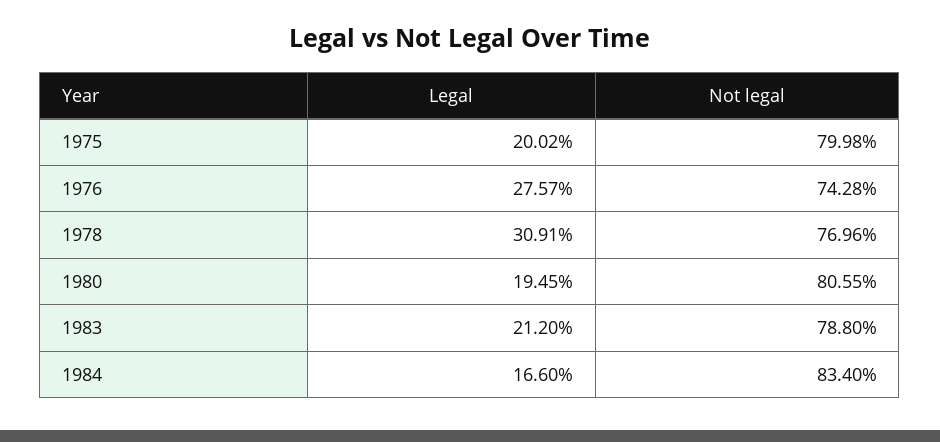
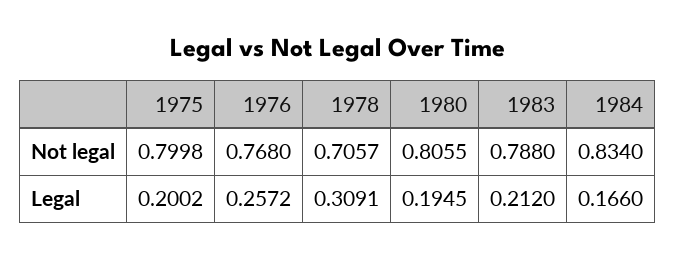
  {
    "Legal": {
      "1975": 0.2002,
-     "1976": 0.2757,
+     "1976": 0.2572,
      "1978": 0.3091,
      "1980": 0.1945,
      "1983": 0.212,
      "1984": 0.166
    },
    "Not legal": {
      "1975": 0.7998,
-     "1976": 0.7428,
+     "1976": 0.768,
-     "1978": 0.7696,
+     "1978": 0.7057,
      "1980": 0.8055,
      "1983": 0.788,
      "1984": 0.834
    }
  }

